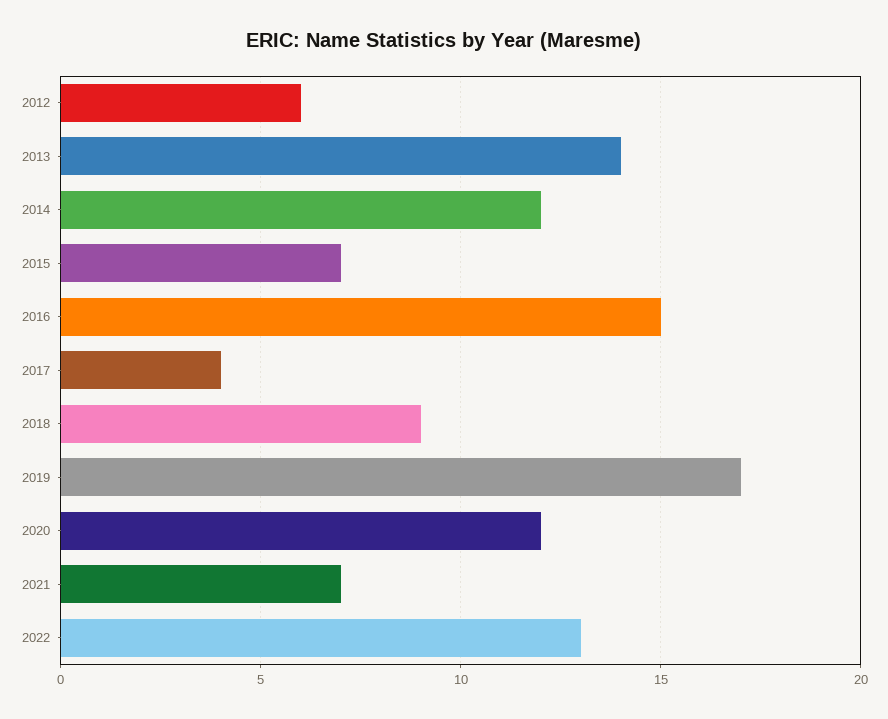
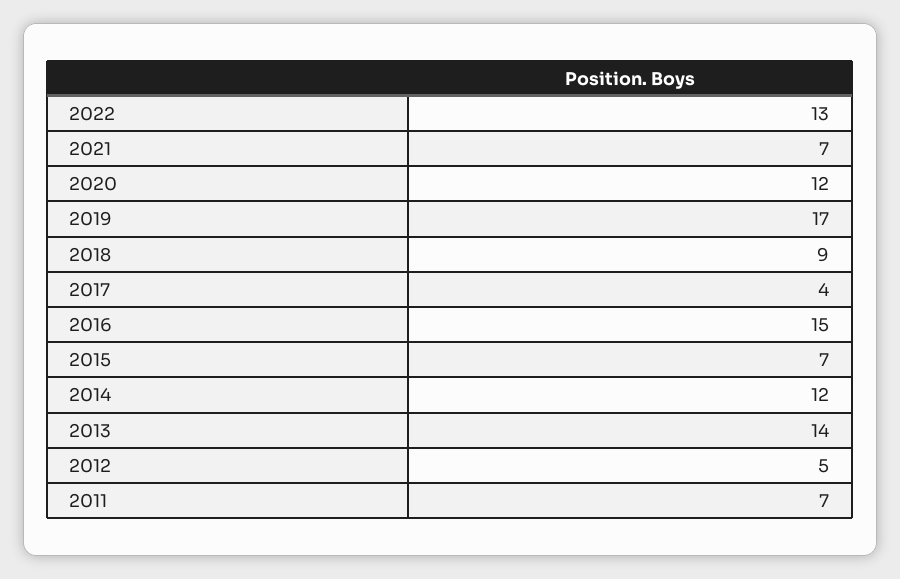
  {
-   "2012": 6,
+   "2012": 5,
    "2013": 14,
    "2014": 12,
    "2015": 7,
    "2016": 15,
    "2017": 4,
    "2018": 9,
    "2019": 17,
    "2020": 12,
    "2021": 7,
-   "2022": 13
+   "2022": 13,
+   "2011": 7
  }

